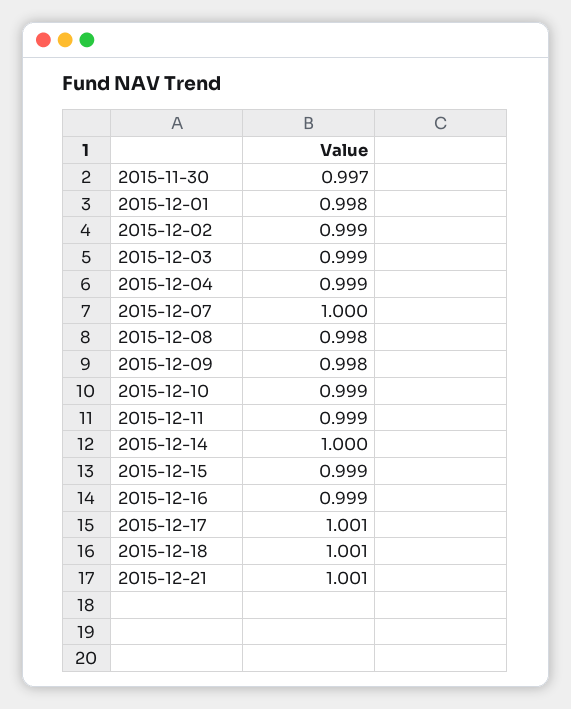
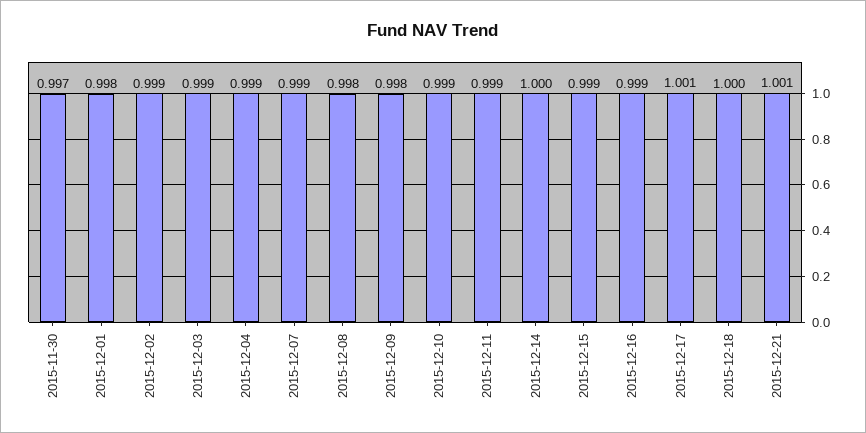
  {
    "2015-11-30": 0.997,
    "2015-12-01": 0.998,
    "2015-12-02": 0.999,
    "2015-12-03": 0.999,
    "2015-12-04": 0.999,
-   "2015-12-07": 1,
+   "2015-12-07": 0.999,
    "2015-12-08": 0.998,
    "2015-12-09": 0.998,
    "2015-12-10": 0.999,
    "2015-12-11": 0.999,
    "2015-12-14": 1,
    "2015-12-15": 0.999,
    "2015-12-16": 0.999,
    "2015-12-17": 1.001,
-   "2015-12-18": 1.001,
+   "2015-12-18": 1,
    "2015-12-21": 1.001
  }

